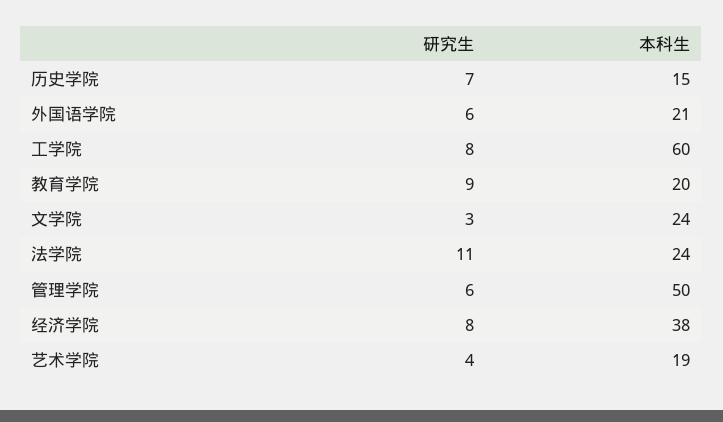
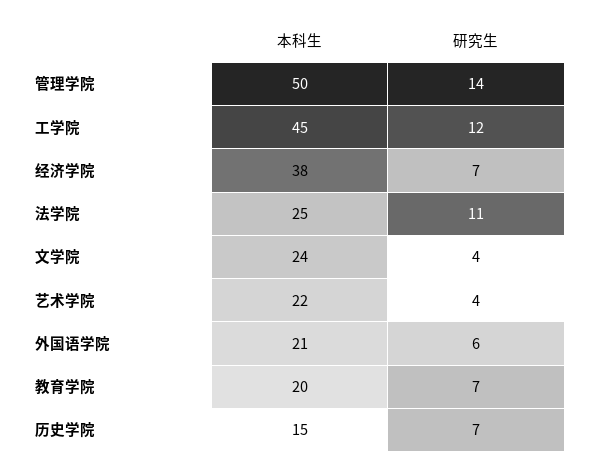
  {
    "研究生": {
      "历史学院": 7,
      "外国语学院": 6,
-     "工学院": 8,
+     "工学院": 12,
-     "教育学院": 9,
+     "教育学院": 7,
-     "文学院": 3,
+     "文学院": 4,
      "法学院": 11,
-     "管理学院": 6,
+     "管理学院": 14,
-     "经济学院": 8,
+     "经济学院": 7,
      "艺术学院": 4
    },
    "本科生": {
      "历史学院": 15,
      "外国语学院": 21,
-     "工学院": 60,
+     "工学院": 45,
      "教育学院": 20,
      "文学院": 24,
-     "法学院": 24,
+     "法学院": 25,
      "管理学院": 50,
      "经济学院": 38,
-     "艺术学院": 19
+     "艺术学院": 22
    }
  }

